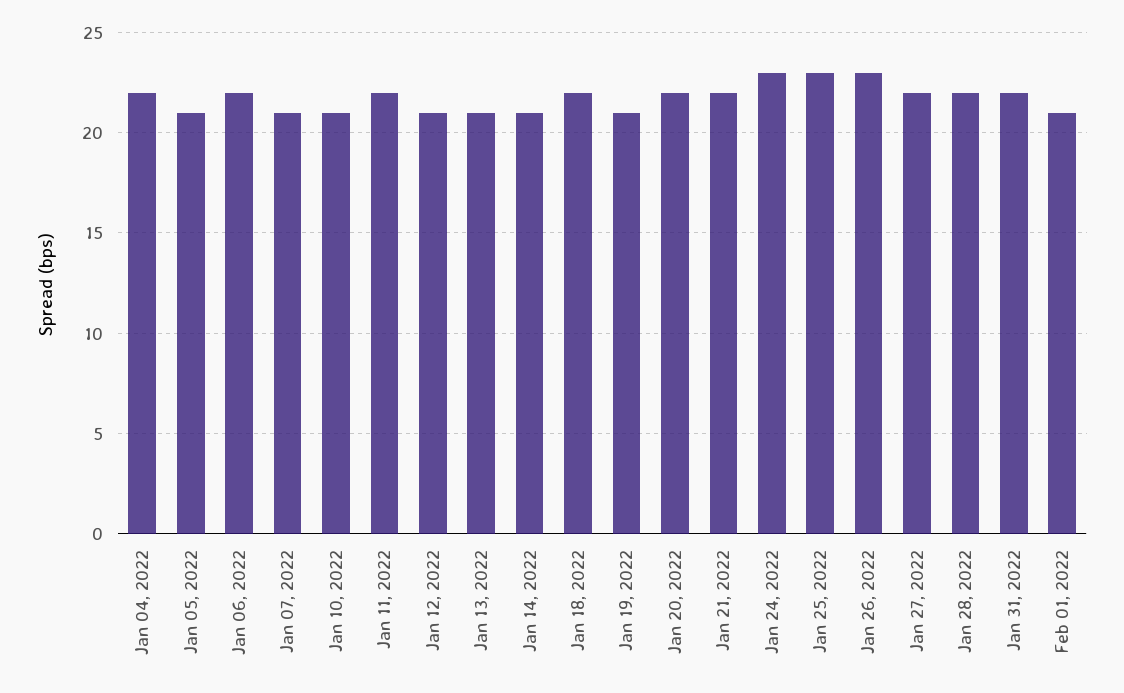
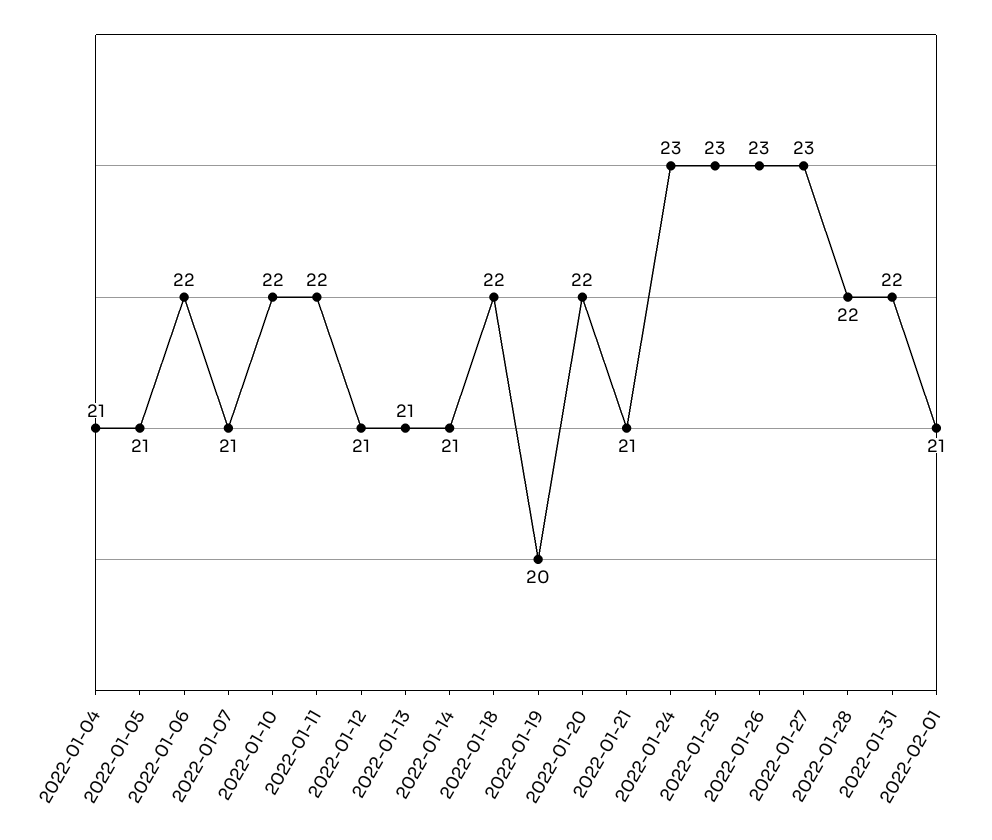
  {
-   "Jan 04, 2022": 22,
+   "Jan 04, 2022": 21,
    "Jan 05, 2022": 21,
    "Jan 06, 2022": 22,
    "Jan 07, 2022": 21,
-   "Jan 10, 2022": 21,
+   "Jan 10, 2022": 22,
    "Jan 11, 2022": 22,
    "Jan 12, 2022": 21,
    "Jan 13, 2022": 21,
    "Jan 14, 2022": 21,
    "Jan 18, 2022": 22,
-   "Jan 19, 2022": 21,
+   "Jan 19, 2022": 20,
    "Jan 20, 2022": 22,
-   "Jan 21, 2022": 22,
+   "Jan 21, 2022": 21,
    "Jan 24, 2022": 23,
    "Jan 25, 2022": 23,
    "Jan 26, 2022": 23,
-   "Jan 27, 2022": 22,
+   "Jan 27, 2022": 23,
    "Jan 28, 2022": 22,
    "Jan 31, 2022": 22,
    "Feb 01, 2022": 21
  }

